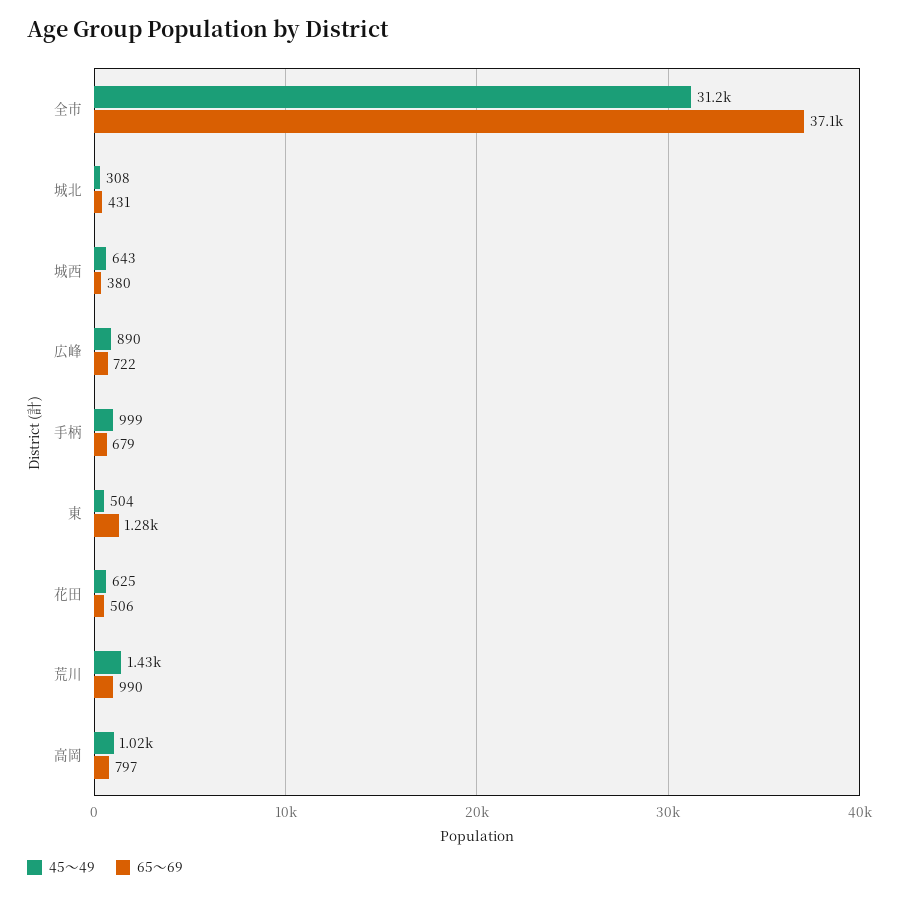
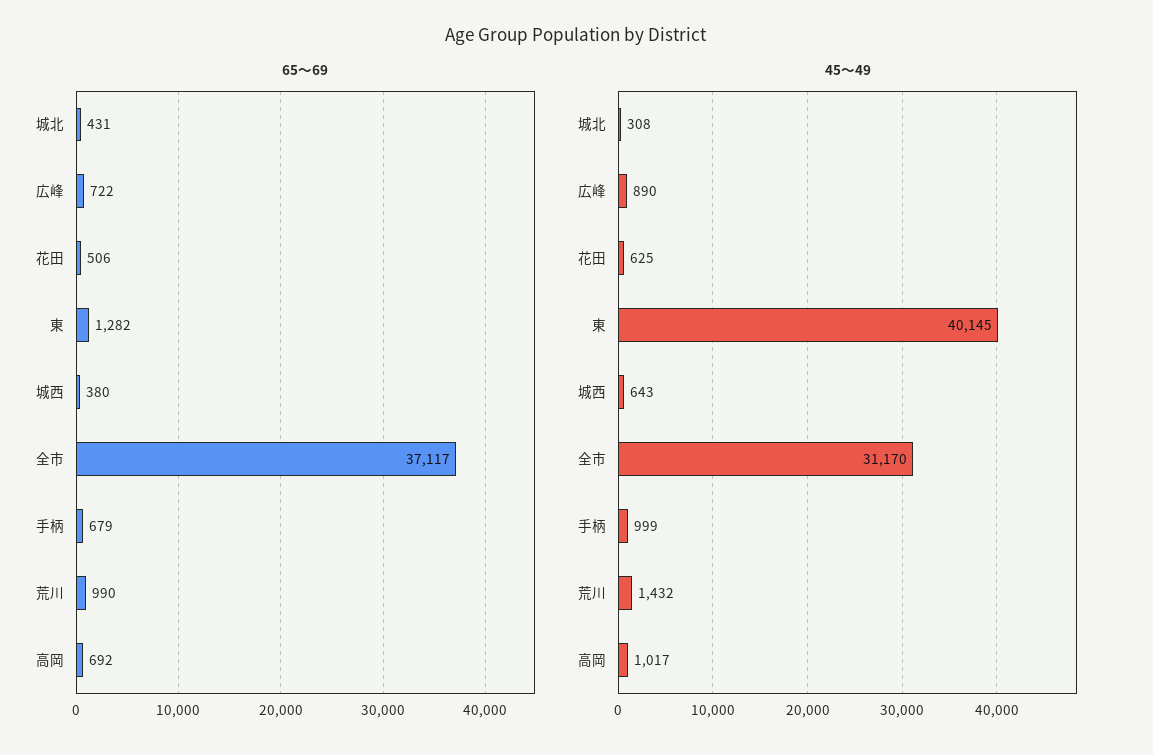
  {
    "45～49": {
      "全市": 31170,
      "城北": 308,
      "城西": 643,
      "広峰": 890,
      "手柄": 999,
-     "東": 504,
+     "東": 40145,
      "花田": 625,
      "荒川": 1432,
      "高岡": 1017
    },
    "65～69": {
      "全市": 37117,
      "城北": 431,
      "城西": 380,
      "広峰": 722,
      "手柄": 679,
      "東": 1282,
      "花田": 506,
      "荒川": 990,
-     "高岡": 797
+     "高岡": 692
    }
  }

